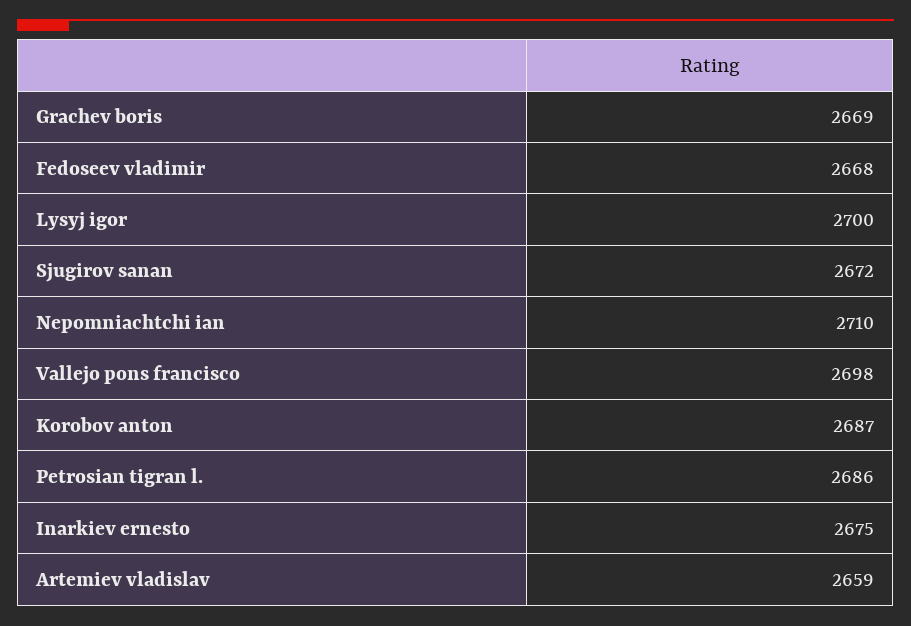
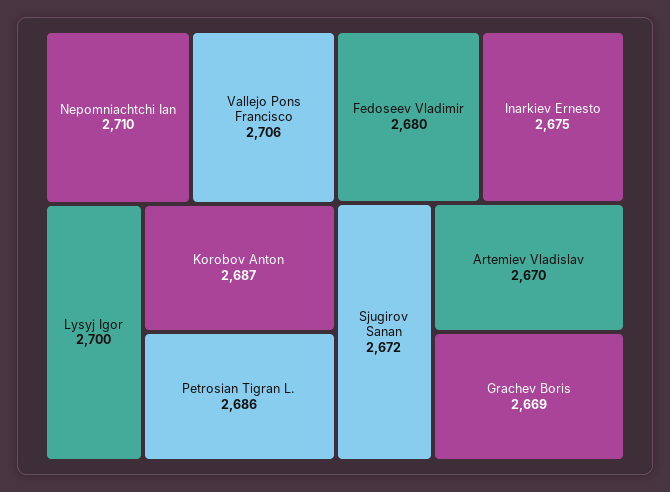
  {
    "Grachev boris": 2669,
-   "Fedoseev vladimir": 2668,
+   "Fedoseev vladimir": 2680,
    "Lysyj igor": 2700,
    "Sjugirov sanan": 2672,
    "Nepomniachtchi ian": 2710,
-   "Vallejo pons francisco": 2698,
+   "Vallejo pons francisco": 2706,
    "Korobov anton": 2687,
    "Petrosian tigran l.": 2686,
    "Inarkiev ernesto": 2675,
-   "Artemiev vladislav": 2659
+   "Artemiev vladislav": 2670
  }

